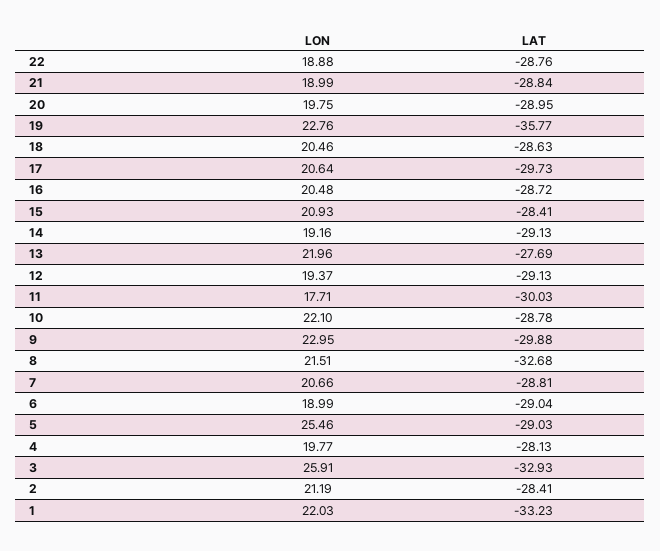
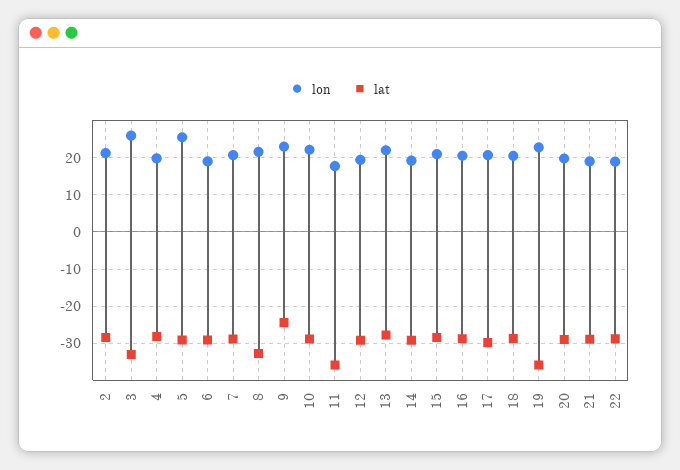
  {
    "LON": {
      "22": 18.88,
      "21": 18.99,
      "20": 19.75,
      "19": 22.76,
      "18": 20.46,
      "17": 20.64,
      "16": 20.48,
      "15": 20.93,
      "14": 19.16,
      "13": 21.96,
      "12": 19.37,
      "11": 17.71,
      "10": 22.1,
      "9": 22.95,
      "8": 21.51,
      "7": 20.66,
      "6": 18.99,
      "5": 25.46,
      "4": 19.77,
      "3": 25.91,
-     "2": 21.19,
+     "2": 21.19
-     "1": 22.03
    },
    "LAT": {
      "22": -28.76,
      "21": -28.84,
      "20": -28.95,
      "19": -35.77,
      "18": -28.63,
      "17": -29.73,
      "16": -28.72,
      "15": -28.41,
      "14": -29.13,
      "13": -27.69,
      "12": -29.13,
-     "11": -30.03,
+     "11": -36,
      "10": -28.78,
-     "9": -29.88,
+     "9": -24,
      "8": -32.68,
      "7": -28.81,
      "6": -29.04,
      "5": -29.03,
      "4": -28.13,
      "3": -32.93,
-     "2": -28.41,
+     "2": -28.41
-     "1": -33.23
    }
  }

